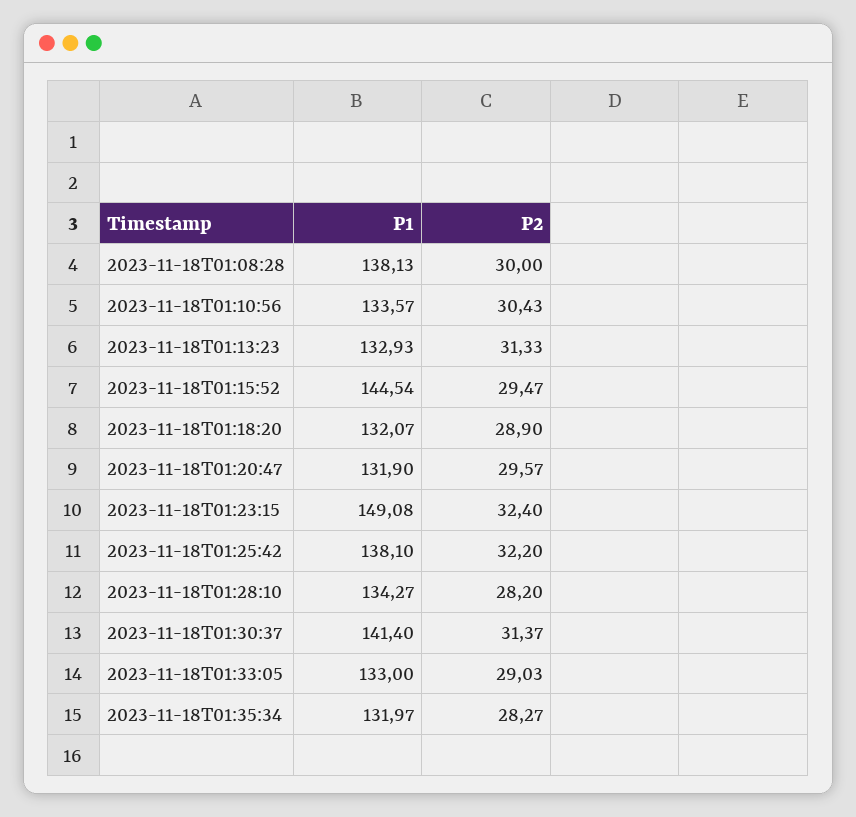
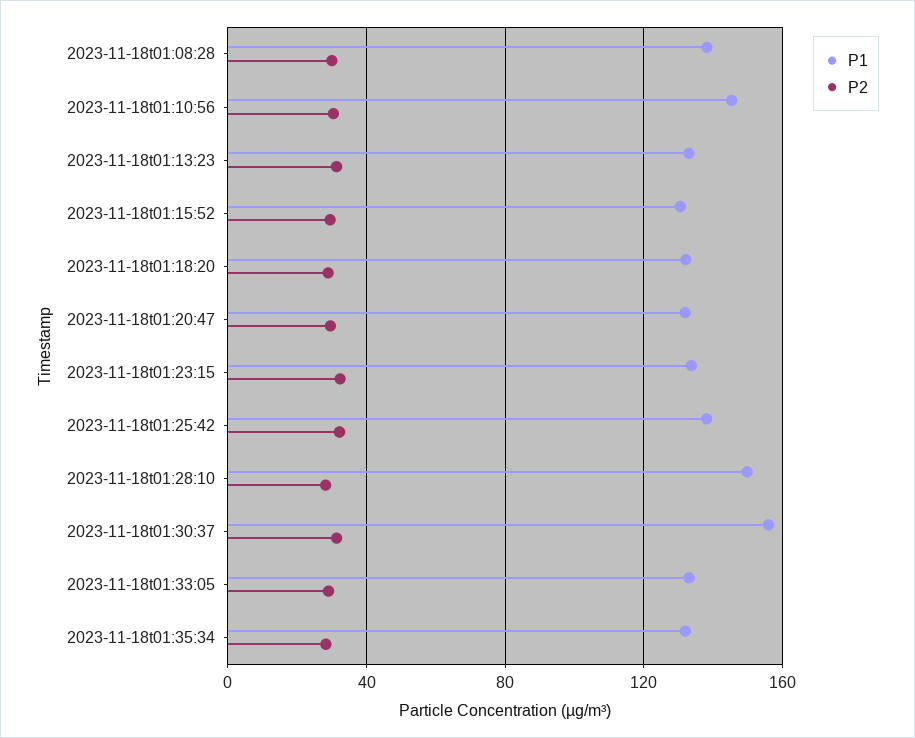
  {
    "P1": {
      "2023-11-18T01:08:28": 138.13,
-     "2023-11-18T01:10:56": 133.57,
+     "2023-11-18T01:10:56": 145,
      "2023-11-18T01:13:23": 132.93,
-     "2023-11-18T01:15:52": 144.54,
+     "2023-11-18T01:15:52": 130,
      "2023-11-18T01:18:20": 132.07,
      "2023-11-18T01:20:47": 131.9,
-     "2023-11-18T01:23:15": 149.08,
+     "2023-11-18T01:23:15": 135,
      "2023-11-18T01:25:42": 138.1,
-     "2023-11-18T01:28:10": 134.27,
+     "2023-11-18T01:28:10": 150,
-     "2023-11-18T01:30:37": 141.4,
+     "2023-11-18T01:30:37": 155,
      "2023-11-18T01:33:05": 133,
      "2023-11-18T01:35:34": 131.97
    },
    "P2": {
      "2023-11-18T01:08:28": 30,
      "2023-11-18T01:10:56": 30.43,
      "2023-11-18T01:13:23": 31.33,
      "2023-11-18T01:15:52": 29.47,
      "2023-11-18T01:18:20": 28.9,
      "2023-11-18T01:20:47": 29.57,
      "2023-11-18T01:23:15": 32.4,
      "2023-11-18T01:25:42": 32.2,
      "2023-11-18T01:28:10": 28.2,
      "2023-11-18T01:30:37": 31.37,
      "2023-11-18T01:33:05": 29.03,
      "2023-11-18T01:35:34": 28.27
    }
  }

